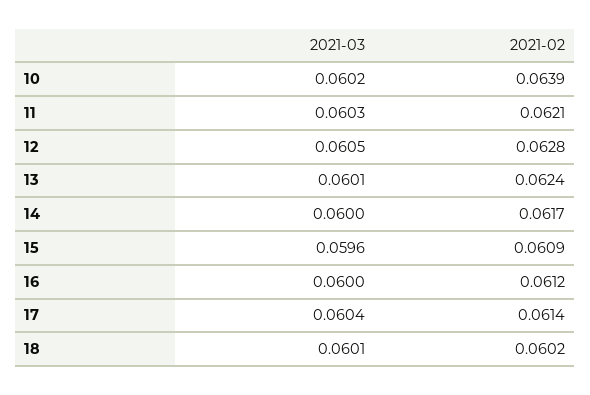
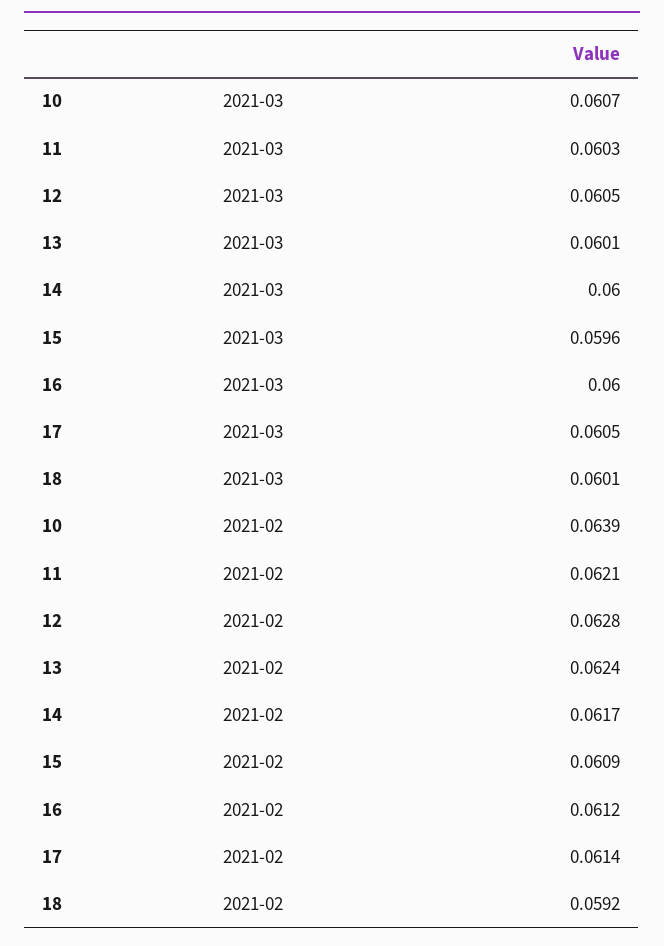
  {
    "2021-03": {
-     "10": 0.0602,
+     "10": 0.0607,
      "11": 0.0603,
      "12": 0.0605,
      "13": 0.0601,
      "14": 0.06,
      "15": 0.0596,
      "16": 0.06,
-     "17": 0.0604,
+     "17": 0.0605,
      "18": 0.0601
    },
    "2021-02": {
      "10": 0.0639,
      "11": 0.0621,
      "12": 0.0628,
      "13": 0.0624,
      "14": 0.0617,
      "15": 0.0609,
      "16": 0.0612,
      "17": 0.0614,
-     "18": 0.0602
+     "18": 0.0592
    }
  }

